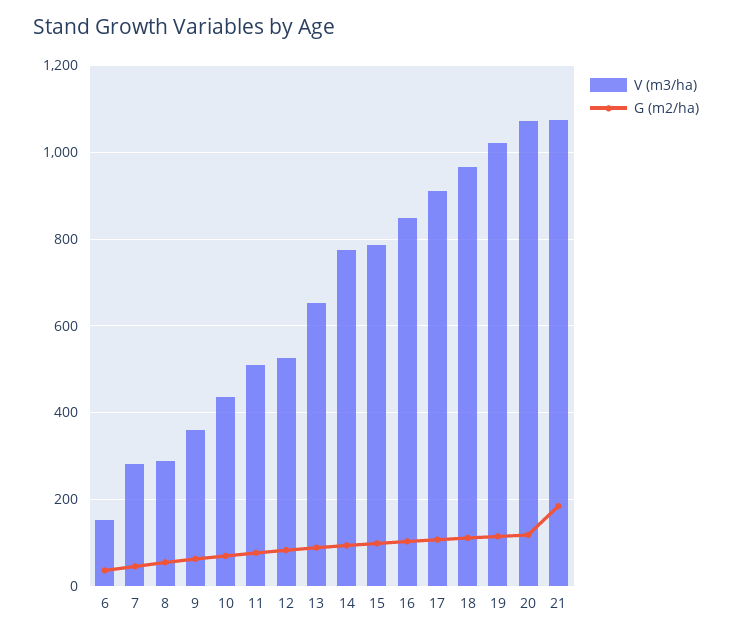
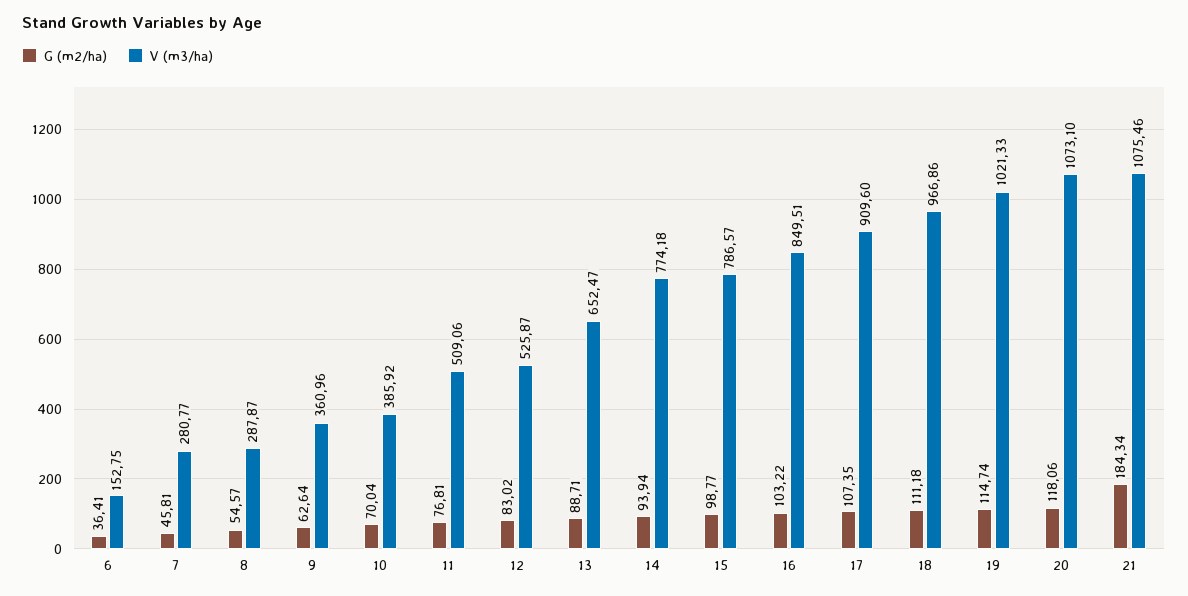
  {
    "V (m3/ha)": {
      "6": 152.75,
      "7": 280.77,
      "8": 287.87,
      "9": 360.96,
-     "10": 440,
+     "10": 385.92,
      "11": 509.06,
      "12": 525.87,
      "13": 652.47,
      "14": 774.18,
      "15": 786.57,
      "16": 849.51,
      "17": 909.6,
      "18": 966.86,
      "19": 1021.33,
      "20": 1073.1,
      "21": 1075.46
    },
    "G (m2/ha)": {
      "6": 36.41,
      "7": 45.81,
      "8": 54.57,
      "9": 62.64,
      "10": 70.04,
      "11": 76.81,
      "12": 83.02,
      "13": 88.71,
      "14": 93.94,
      "15": 98.77,
      "16": 103.22,
      "17": 107.35,
      "18": 111.18,
      "19": 114.74,
      "20": 118.06,
      "21": 184.34
    }
  }

